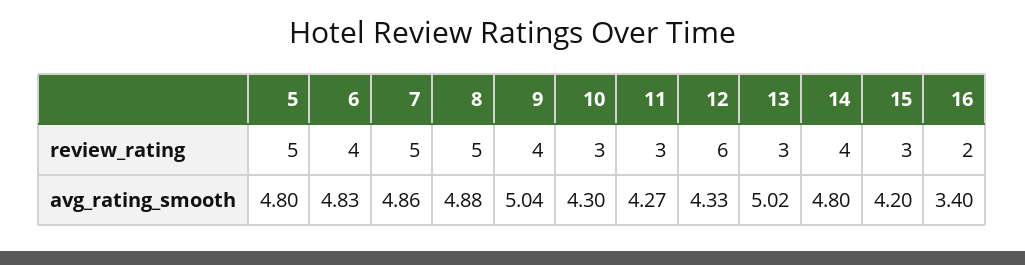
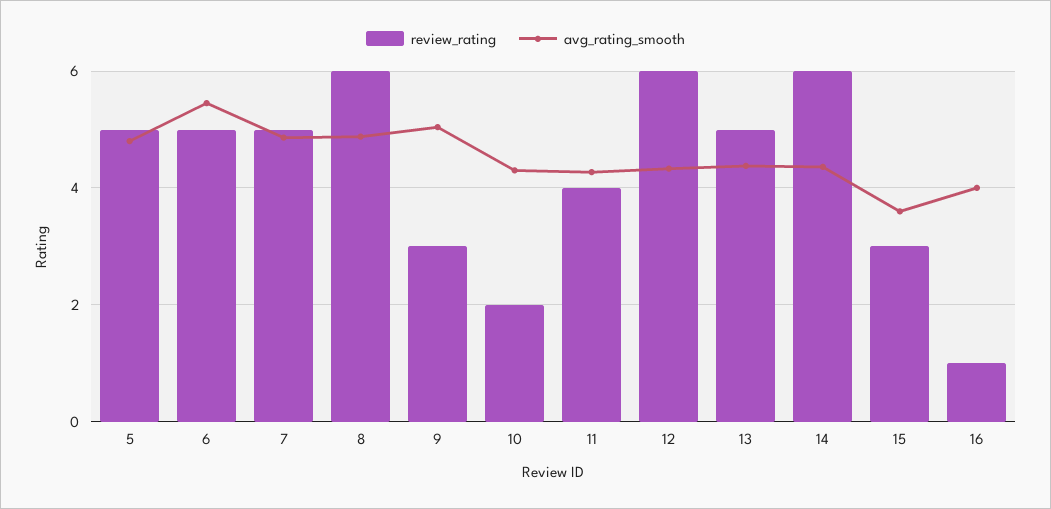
  {
    "review_rating": {
      "5": 5,
-     "6": 4,
+     "6": 5,
      "7": 5,
-     "8": 5,
+     "8": 6,
-     "9": 4,
+     "9": 3,
-     "10": 3,
+     "10": 2,
-     "11": 3,
+     "11": 4,
      "12": 6,
-     "13": 3,
+     "13": 5,
-     "14": 4,
+     "14": 6,
      "15": 3,
-     "16": 2
+     "16": 1
    },
    "avg_rating_smooth": {
      "5": 4.8,
-     "6": 4.83,
+     "6": 5.4,
      "7": 4.86,
      "8": 4.88,
      "9": 5.04,
      "10": 4.3,
      "11": 4.27,
      "12": 4.33,
-     "13": 5.02,
+     "13": 4.4,
-     "14": 4.8,
+     "14": 4.4,
-     "15": 4.2,
+     "15": 3.6,
-     "16": 3.4
+     "16": 4
    }
  }

